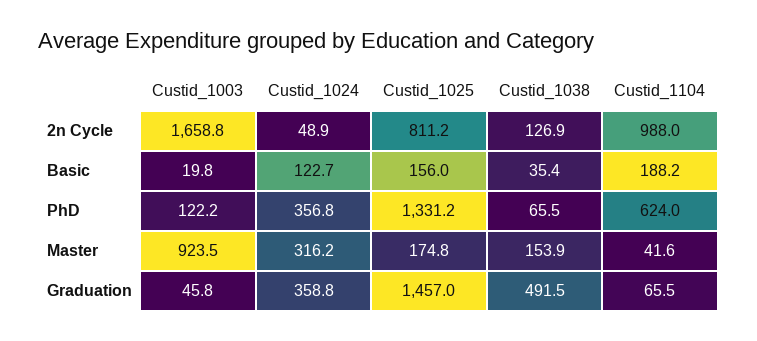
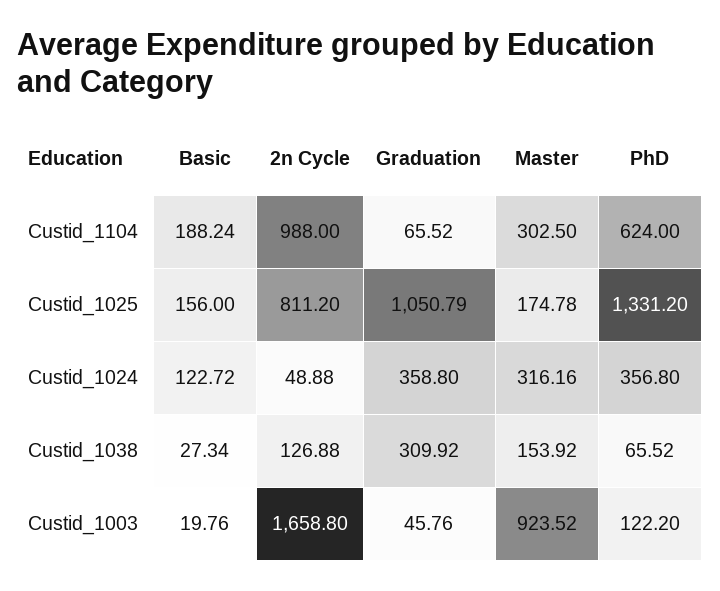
  {
    "Custid_1003": {
      "2n Cycle": 1658.8,
      "Basic": 19.76,
      "PhD": 122.2,
      "Master": 923.52,
      "Graduation": 45.76
    },
    "Custid_1024": {
      "2n Cycle": 48.88,
      "Basic": 122.72,
      "PhD": 356.8,
      "Master": 316.16,
      "Graduation": 358.8
    },
    "Custid_1025": {
      "2n Cycle": 811.2,
      "Basic": 156,
      "PhD": 1331.2,
      "Master": 174.78,
-     "Graduation": 1457
+     "Graduation": 1050.79
    },
    "Custid_1038": {
      "2n Cycle": 126.88,
-     "Basic": 35.4,
+     "Basic": 27.34,
      "PhD": 65.52,
      "Master": 153.92,
-     "Graduation": 491.5
+     "Graduation": 309.92
    },
    "Custid_1104": {
      "2n Cycle": 988,
      "Basic": 188.24,
      "PhD": 624,
-     "Master": 41.6,
+     "Master": 302.5,
      "Graduation": 65.52
    }
  }

